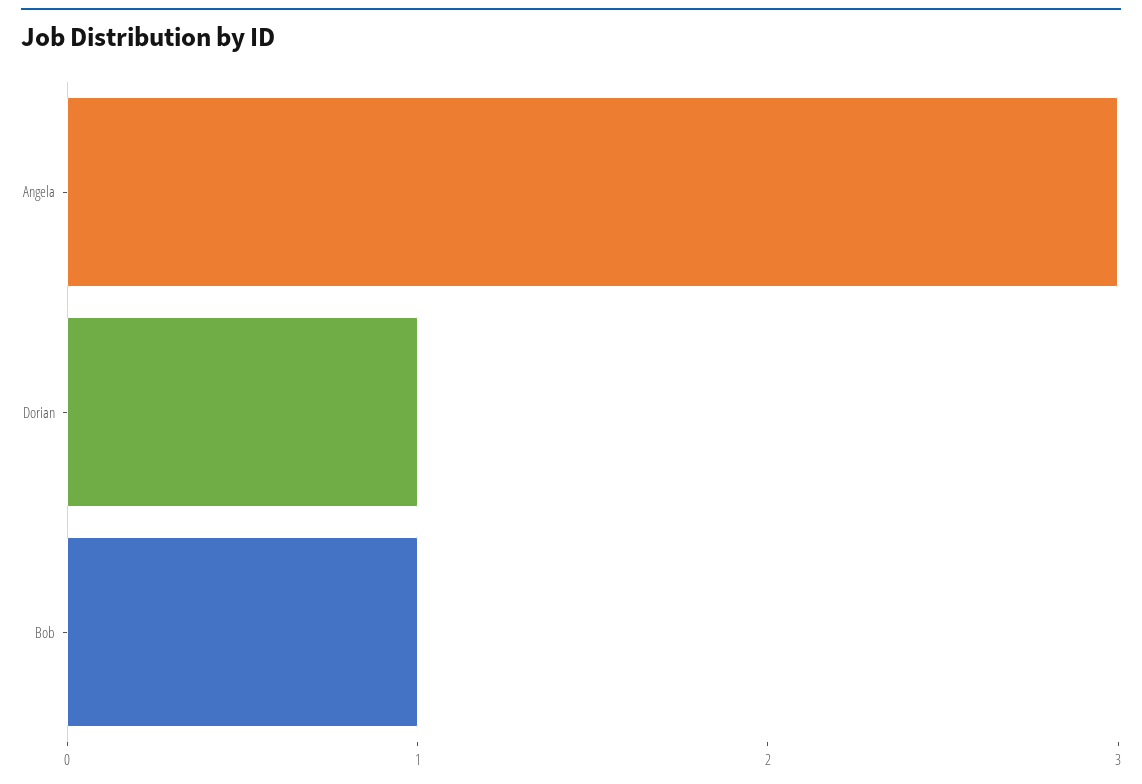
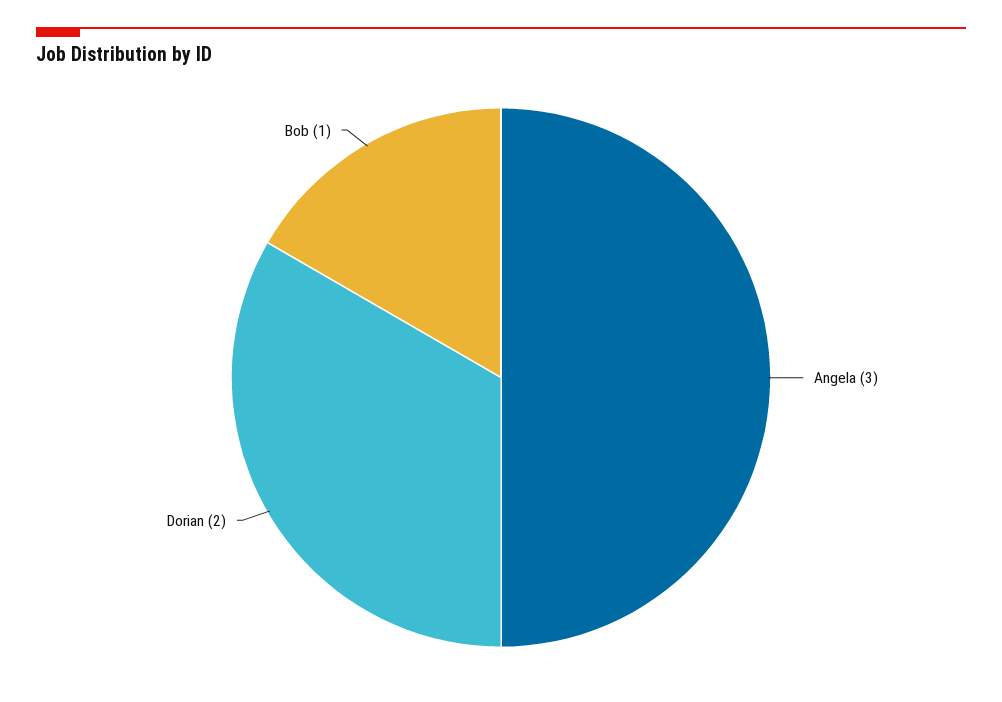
  {
    "Angela": 3,
-   "Dorian": 1,
+   "Dorian": 2,
    "Bob": 1
  }

